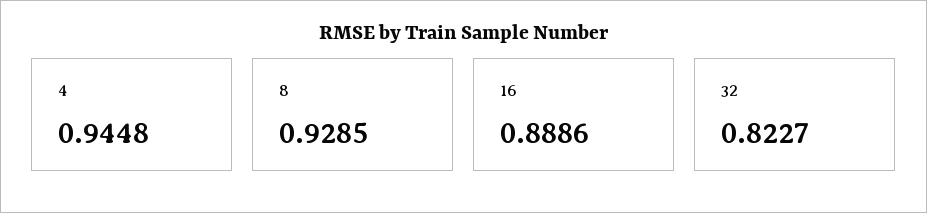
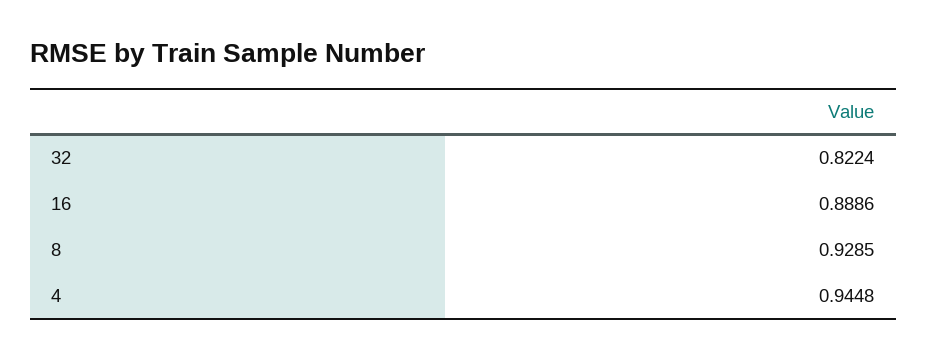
  {
    "4": 0.9448,
    "8": 0.9285,
    "16": 0.8886,
-   "32": 0.8227
+   "32": 0.8224
  }

